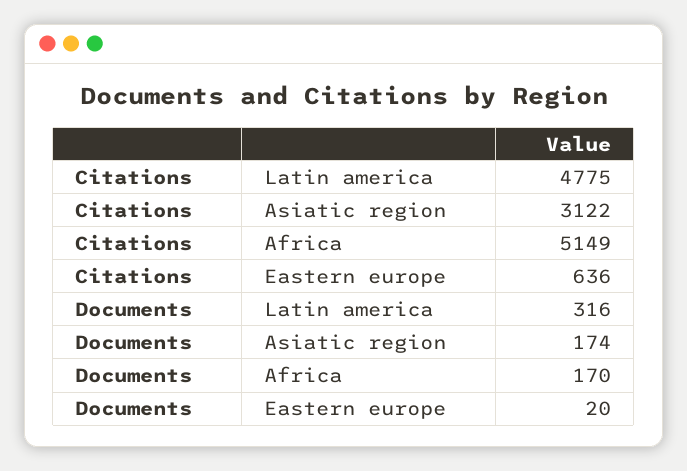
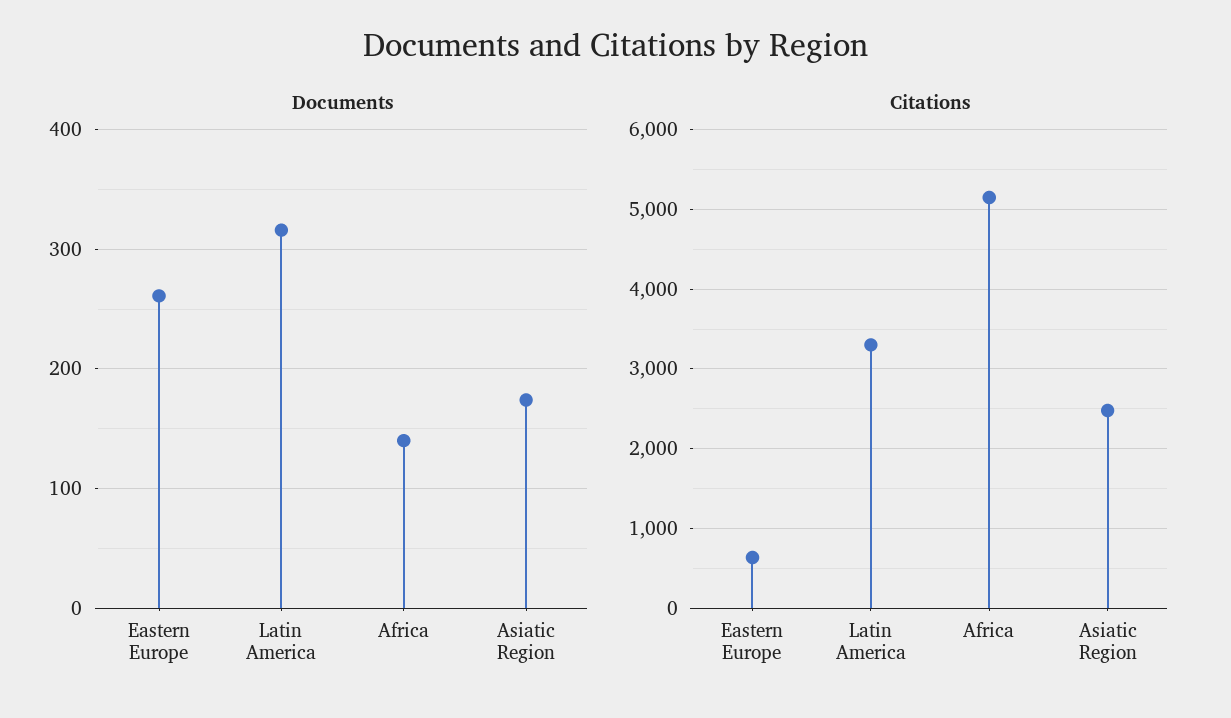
  {
    "Citations": {
-     "Latin america": 4775,
+     "Latin america": 3300,
-     "Asiatic region": 3122,
+     "Asiatic region": 2500,
      "Africa": 5149,
      "Eastern europe": 636
    },
    "Documents": {
      "Latin america": 316,
      "Asiatic region": 174,
-     "Africa": 170,
+     "Africa": 140,
-     "Eastern europe": 20
+     "Eastern europe": 260
    }
  }

